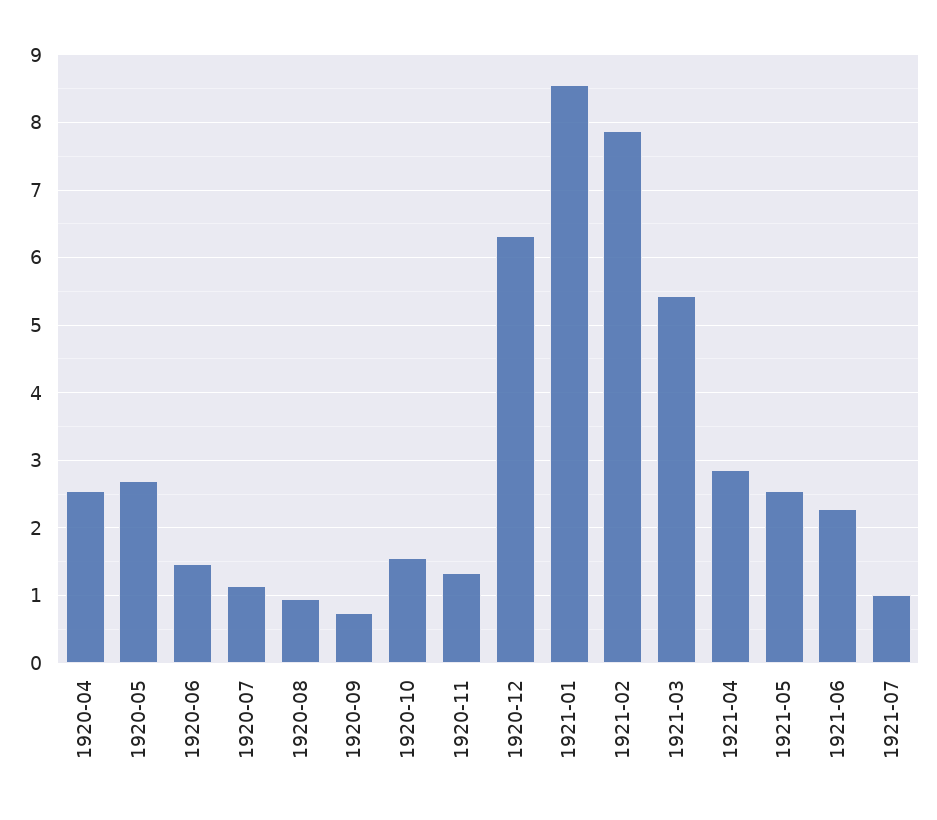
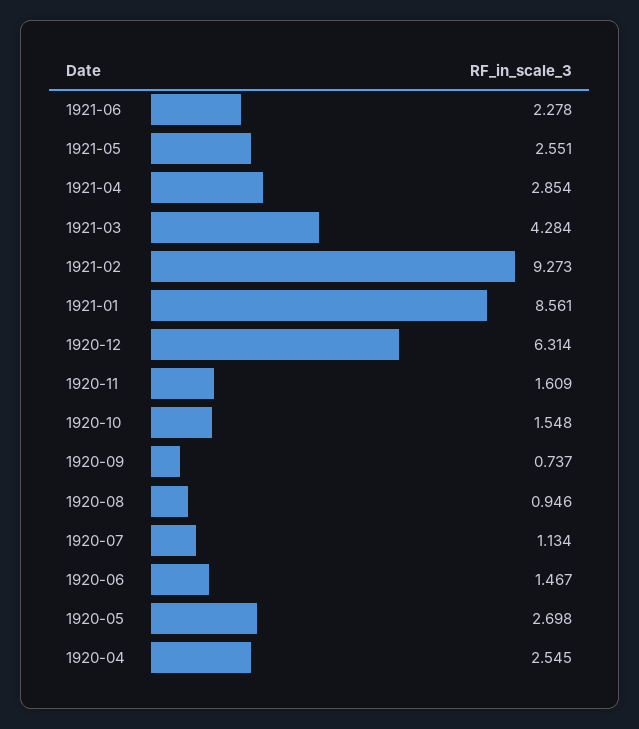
  {
    "1920-04": 2.545,
    "1920-05": 2.698,
    "1920-06": 1.467,
    "1920-07": 1.134,
    "1920-08": 0.946,
    "1920-09": 0.737,
    "1920-10": 1.548,
-   "1920-11": 1.3,
+   "1920-11": 1.609,
    "1920-12": 6.314,
    "1921-01": 8.561,
-   "1921-02": 7.9,
+   "1921-02": 9.273,
-   "1921-03": 5.4,
+   "1921-03": 4.284,
    "1921-04": 2.854,
    "1921-05": 2.551,
-   "1921-06": 2.278,
+   "1921-06": 2.278
-   "1921-07": 1
  }

